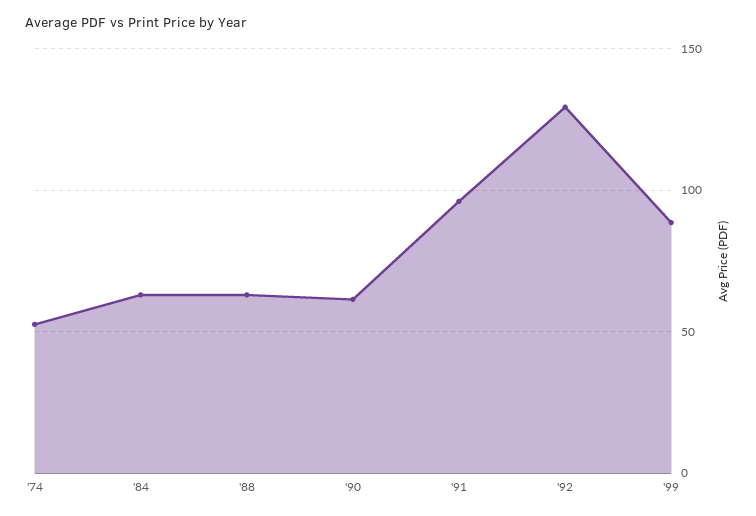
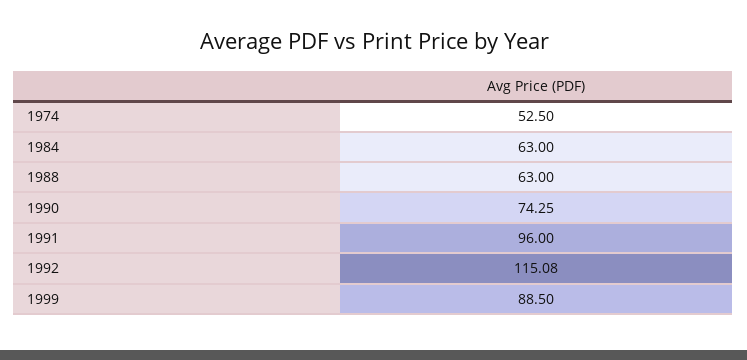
  {
    "'74": 52.5,
    "'84": 63,
    "'88": 63,
-   "'90": 60,
+   "'90": 74.25,
    "'91": 96,
-   "'92": 130,
+   "'92": 115.08,
    "'99": 88.5
  }

